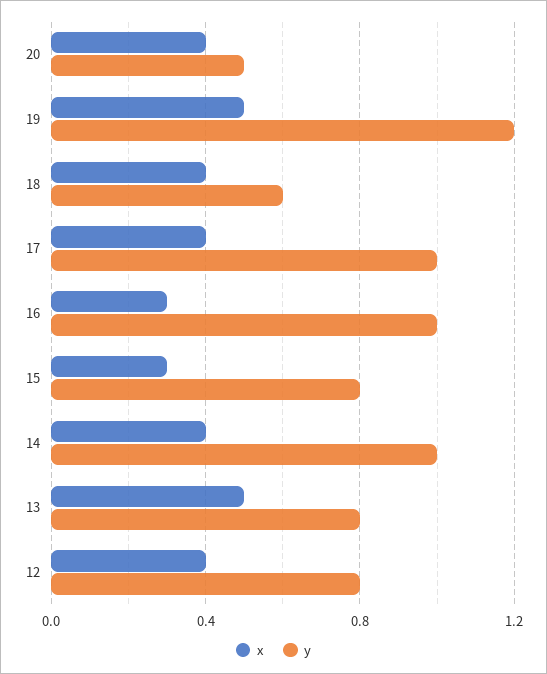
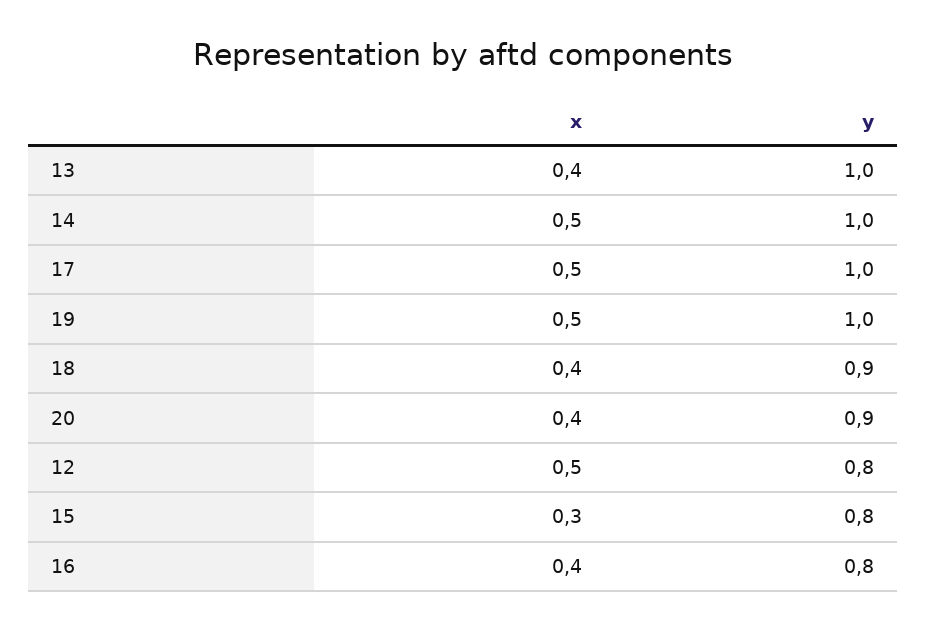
  {
    "x": {
      "20": 0.4,
      "19": 0.5,
      "18": 0.4,
-     "17": 0.4,
+     "17": 0.5,
-     "16": 0.3,
+     "16": 0.4,
      "15": 0.3,
-     "14": 0.4,
+     "14": 0.5,
-     "13": 0.5,
+     "13": 0.4,
-     "12": 0.4
+     "12": 0.5
    },
    "y": {
-     "20": 0.5,
+     "20": 0.9,
-     "19": 1.2,
+     "19": 1,
-     "18": 0.6,
+     "18": 0.9,
      "17": 1,
-     "16": 1,
+     "16": 0.8,
      "15": 0.8,
      "14": 1,
-     "13": 0.8,
+     "13": 1,
      "12": 0.8
    }
  }

